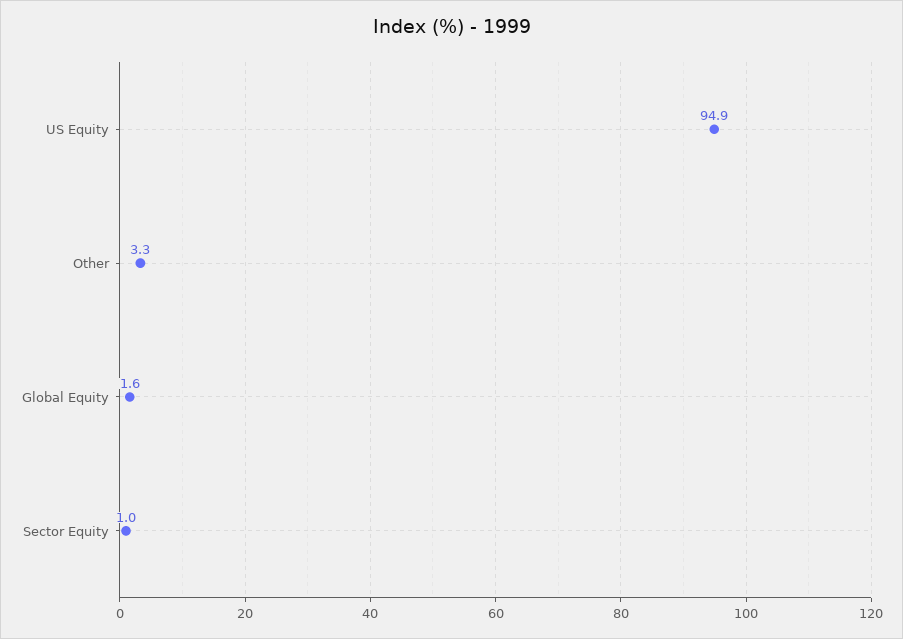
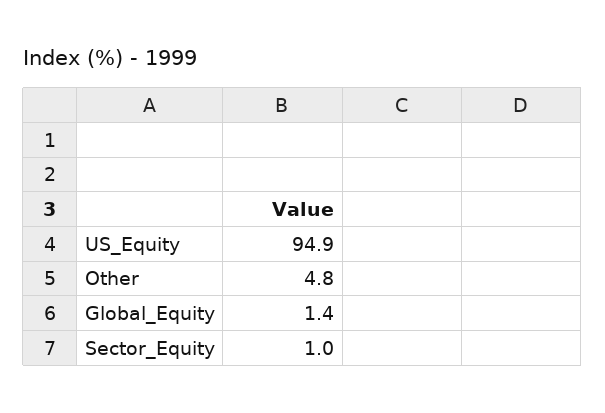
  {
    "US Equity": 94.9,
-   "Other": 3.3,
+   "Other": 4.8,
-   "Global Equity": 1.6,
+   "Global Equity": 1.4,
    "Sector Equity": 1
  }

